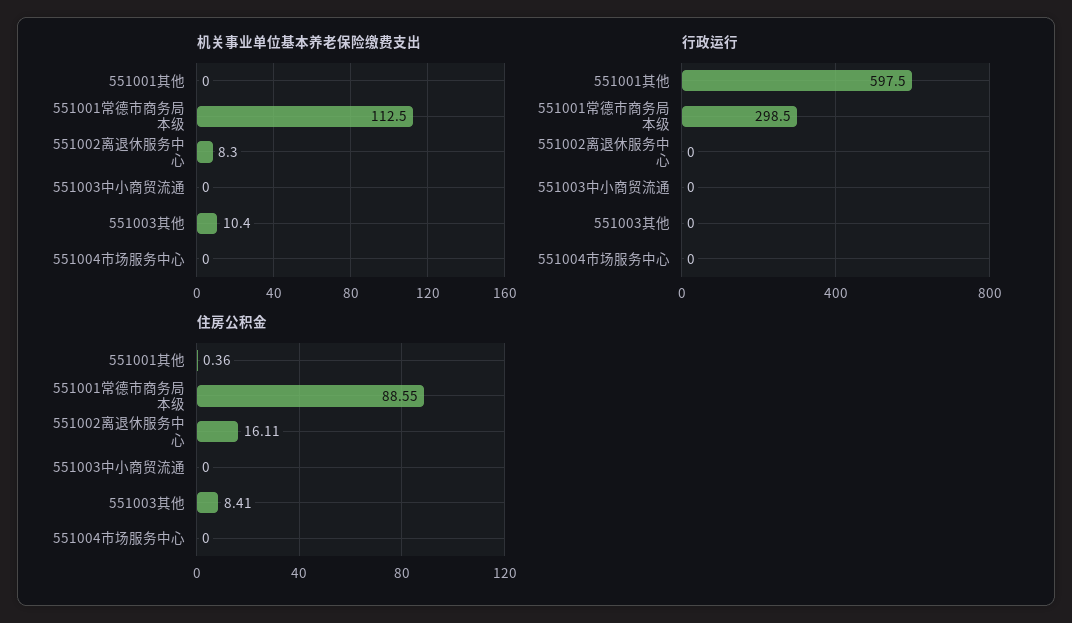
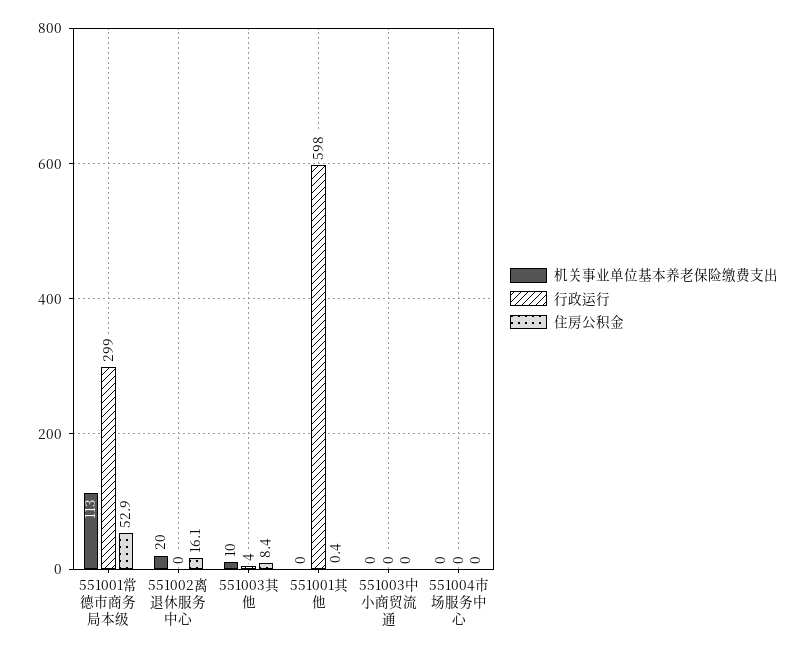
  {
    "机关事业单位基本养老保险缴费支出": {
      "551001其他": 0,
      "551001常德市商务局本级": 112.5,
-     "551002离退休服务中心": 8.3,
+     "551002离退休服务中心": 20,
      "551003中小商贸流通": 0,
      "551003其他": 10.4,
      "551004市场服务中心": 0
    },
    "行政运行": {
      "551001其他": 597.5,
      "551001常德市商务局本级": 298.5,
      "551002离退休服务中心": 0,
      "551003中小商贸流通": 0,
-     "551003其他": 0,
+     "551003其他": 4,
      "551004市场服务中心": 0
    },
    "住房公积金": {
      "551001其他": 0.36,
-     "551001常德市商务局本级": 88.55,
+     "551001常德市商务局本级": 52.9,
      "551002离退休服务中心": 16.11,
      "551003中小商贸流通": 0,
      "551003其他": 8.41,
      "551004市场服务中心": 0
    }
  }

